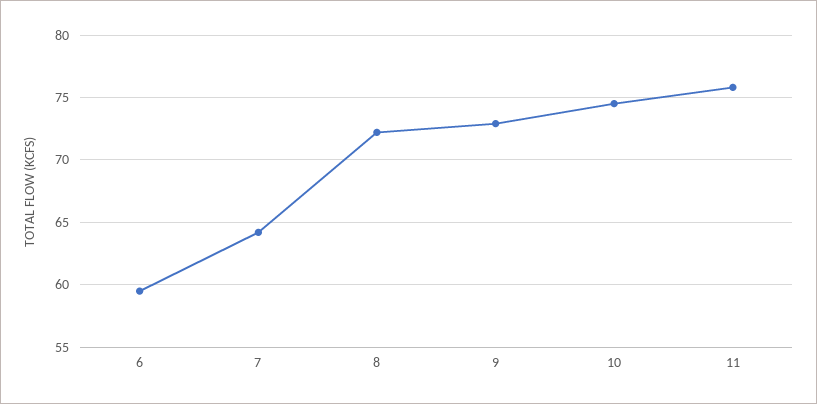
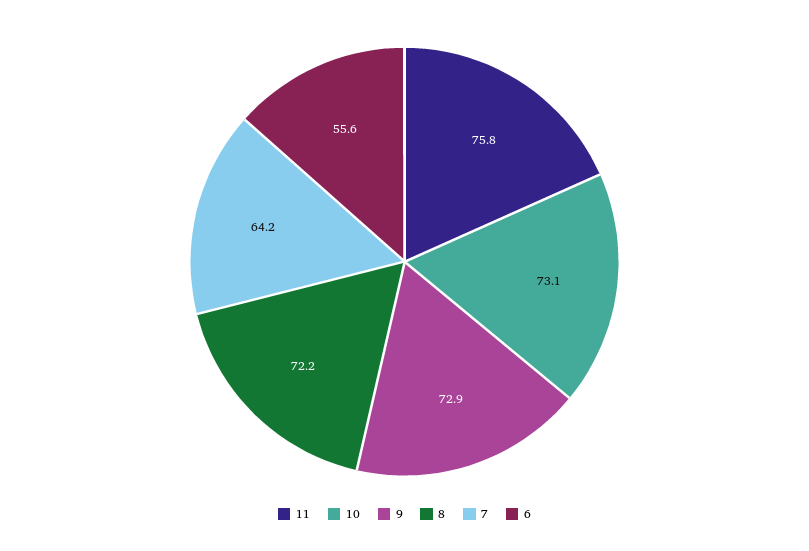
  {
-   "6": 59.5,
+   "6": 55.6,
    "7": 64.2,
    "8": 72.2,
    "9": 72.9,
-   "10": 74.5,
+   "10": 73.1,
    "11": 75.8
  }

